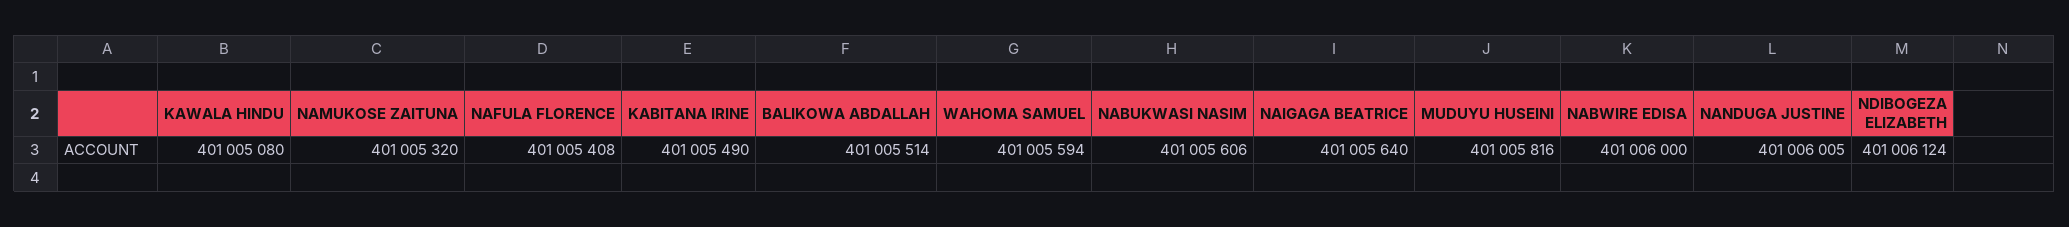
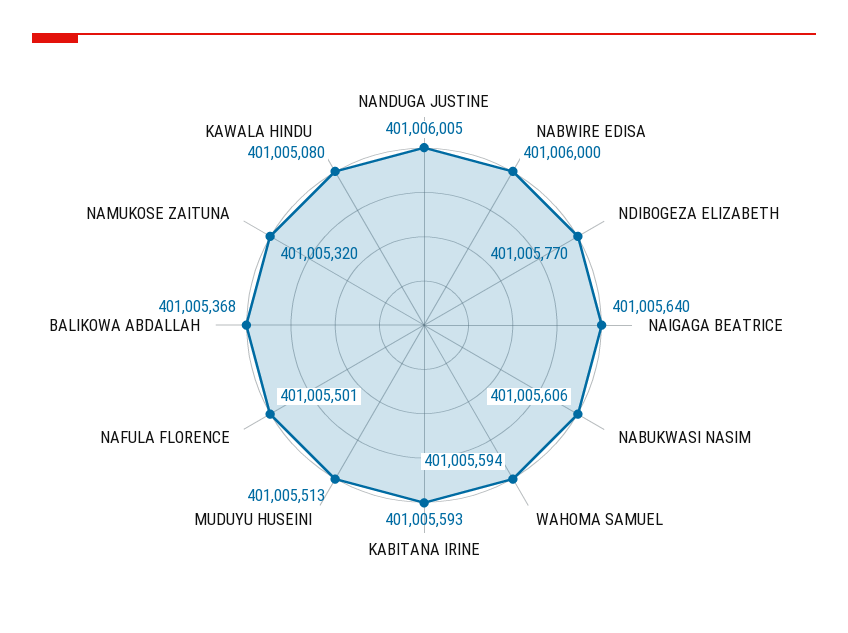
  {
    "KAWALA HINDU": 401005080,
    "NAMUKOSE ZAITUNA": 401005320,
-   "NAFULA FLORENCE": 401005408,
+   "NAFULA FLORENCE": 401005501,
-   "KABITANA IRINE": 401005490,
+   "KABITANA IRINE": 401005593,
-   "BALIKOWA ABDALLAH": 401005514,
+   "BALIKOWA ABDALLAH": 401005368,
    "WAHOMA SAMUEL": 401005594,
    "NABUKWASI NASIM": 401005606,
    "NAIGAGA BEATRICE": 401005640,
-   "MUDUYU HUSEINI": 401005816,
+   "MUDUYU HUSEINI": 401005513,
    "NABWIRE EDISA": 401006000,
    "NANDUGA JUSTINE": 401006005,
-   "NDIBOGEZA ELIZABETH": 401006124
+   "NDIBOGEZA ELIZABETH": 401005770
  }

